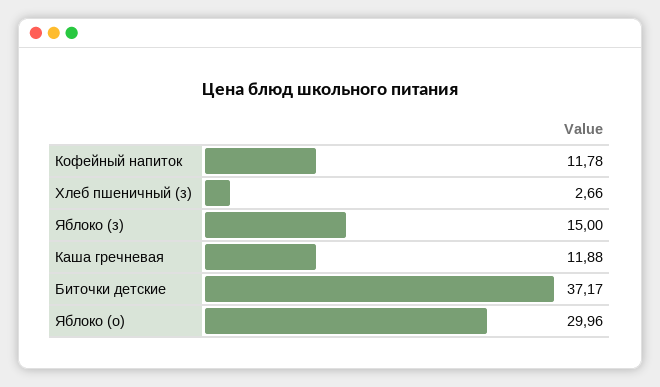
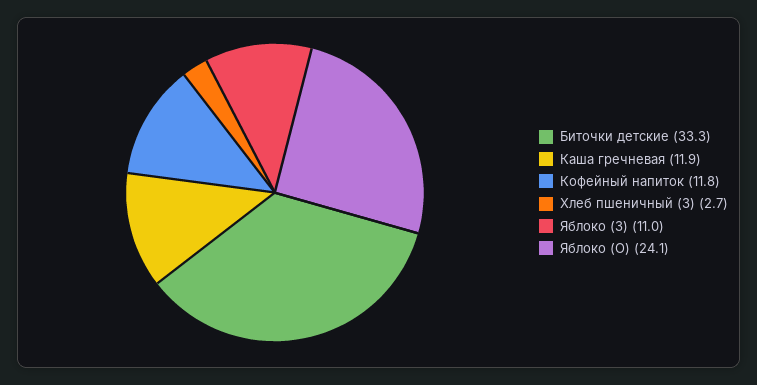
  {
    "Кофейный напиток": 11.78,
    "Хлеб пшеничный (з)": 2.66,
-   "Яблоко (з)": 15,
+   "Яблоко (з)": 11,
    "Каша гречневая": 11.88,
-   "Биточки детские": 37.17,
+   "Биточки детские": 33.3,
-   "Яблоко (о)": 29.96
+   "Яблоко (о)": 24.1
  }

